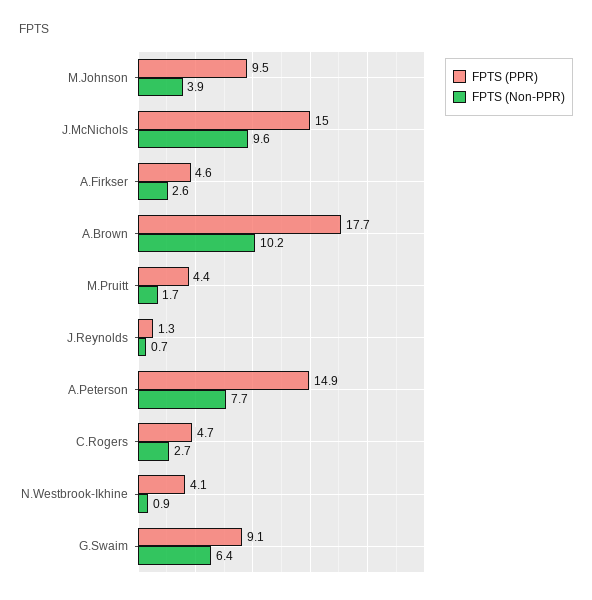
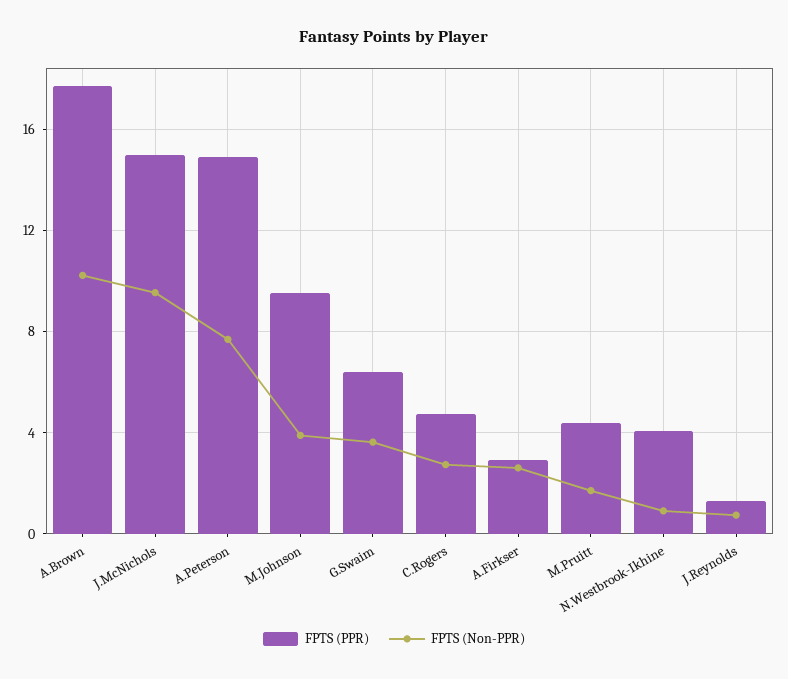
  {
    "FPTS (PPR)": {
      "M.Johnson": 9.5,
      "J.McNichols": 15,
-     "A.Firkser": 4.6,
+     "A.Firkser": 3,
      "A.Brown": 17.7,
      "M.Pruitt": 4.4,
      "J.Reynolds": 1.3,
      "A.Peterson": 14.9,
      "C.Rogers": 4.7,
      "N.Westbrook-Ikhine": 4.1,
-     "G.Swaim": 9.1
+     "G.Swaim": 6.5
    },
    "FPTS (Non-PPR)": {
      "M.Johnson": 3.9,
      "J.McNichols": 9.6,
      "A.Firkser": 2.6,
      "A.Brown": 10.2,
      "M.Pruitt": 1.7,
      "J.Reynolds": 0.7,
      "A.Peterson": 7.7,
      "C.Rogers": 2.7,
      "N.Westbrook-Ikhine": 0.9,
-     "G.Swaim": 6.4
+     "G.Swaim": 3.5
    }
  }

